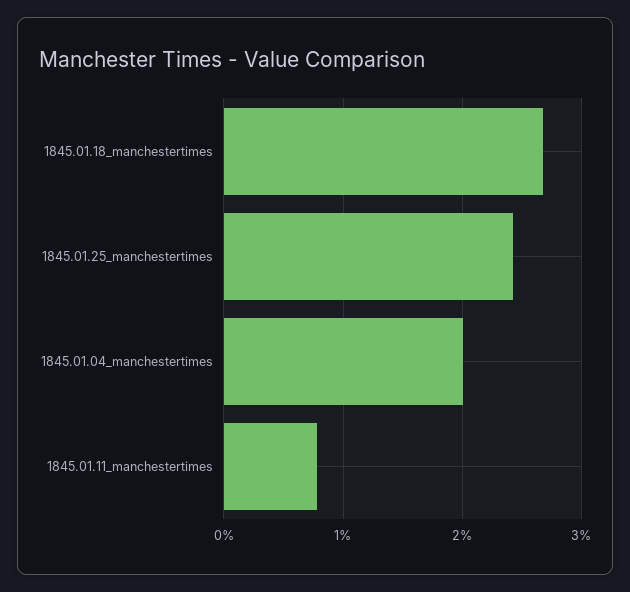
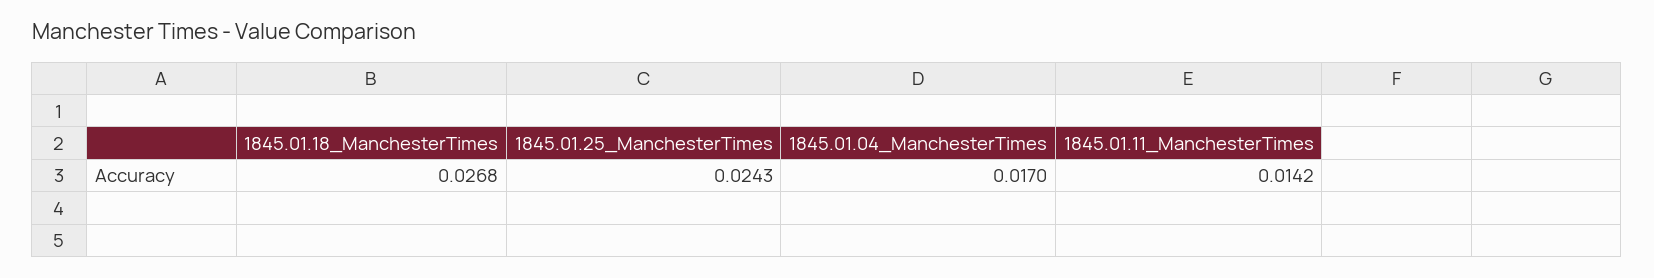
  {
    "1845.01.18_manchestertimes": 0.0268,
    "1845.01.25_manchestertimes": 0.0243,
-   "1845.01.04_manchestertimes": 0.02,
+   "1845.01.04_manchestertimes": 0.017,
-   "1845.01.11_manchestertimes": 0.008
+   "1845.01.11_manchestertimes": 0.0142
  }

